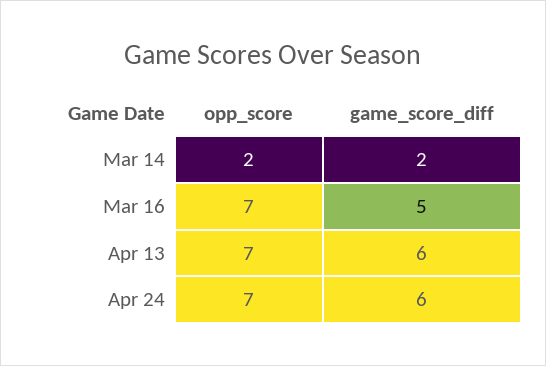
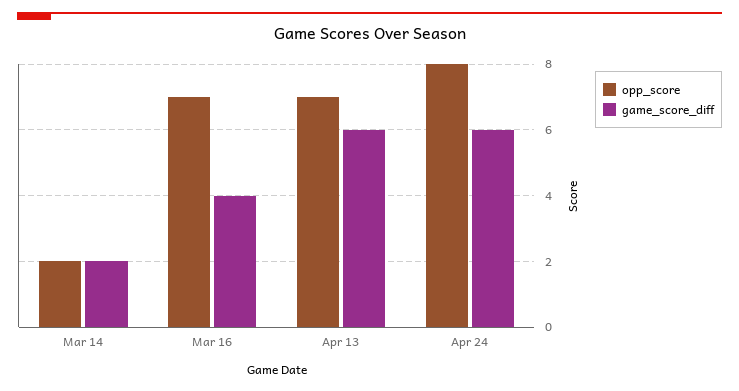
  {
    "opp_score": {
      "Mar 14": 2,
      "Mar 16": 7,
      "Apr 13": 7,
-     "Apr 24": 7
+     "Apr 24": 8
    },
    "game_score_diff": {
      "Mar 14": 2,
-     "Mar 16": 5,
+     "Mar 16": 4,
      "Apr 13": 6,
      "Apr 24": 6
    }
  }

